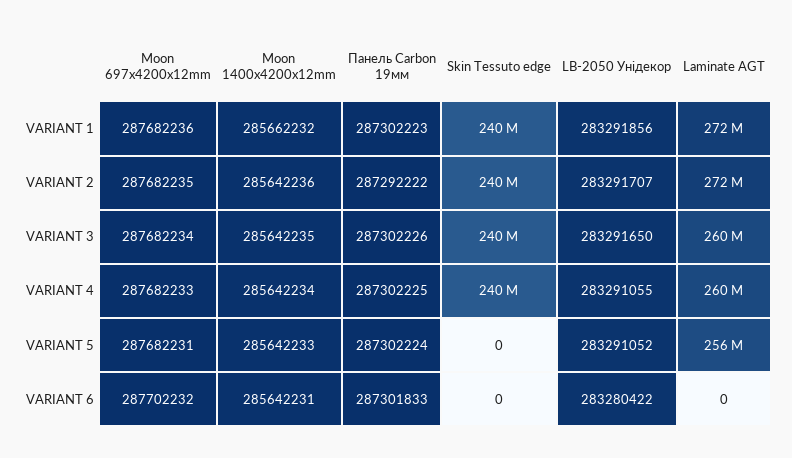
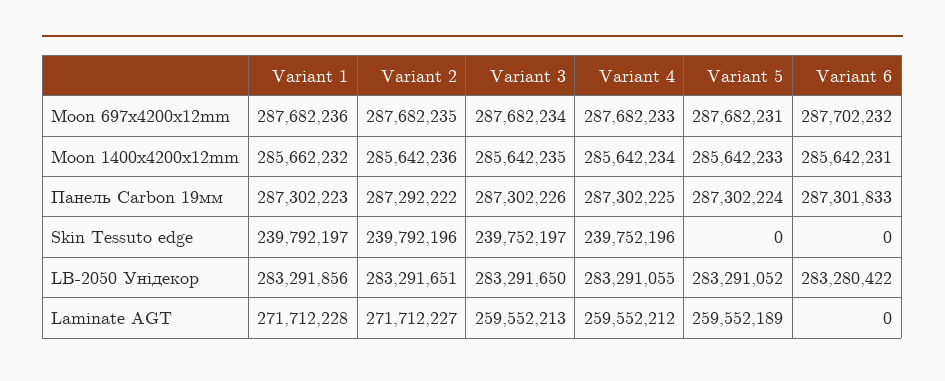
  {
    "Moon 697x4200x12mm": {
      "VARIANT 1": 287682236,
      "VARIANT 2": 287682235,
      "VARIANT 3": 287682234,
      "VARIANT 4": 287682233,
      "VARIANT 5": 287682231,
      "VARIANT 6": 287702232
    },
    "Moon 1400x4200x12mm": {
      "VARIANT 1": 285662232,
      "VARIANT 2": 285642236,
      "VARIANT 3": 285642235,
      "VARIANT 4": 285642234,
      "VARIANT 5": 285642233,
      "VARIANT 6": 285642231
    },
    "Панель Carbon 19мм": {
      "VARIANT 1": 287302223,
      "VARIANT 2": 287292222,
      "VARIANT 3": 287302226,
      "VARIANT 4": 287302225,
      "VARIANT 5": 287302224,
      "VARIANT 6": 287301833
    },
    "Skin Tessuto edge": {
      "VARIANT 1": 239792197,
      "VARIANT 2": 239792196,
      "VARIANT 3": 239752197,
      "VARIANT 4": 239752196,
      "VARIANT 5": 0,
      "VARIANT 6": 0
    },
    "LB-2050 Унідекор": {
      "VARIANT 1": 283291856,
-     "VARIANT 2": 283291707,
+     "VARIANT 2": 283291651,
      "VARIANT 3": 283291650,
      "VARIANT 4": 283291055,
      "VARIANT 5": 283291052,
      "VARIANT 6": 283280422
    },
    "Laminate AGT": {
      "VARIANT 1": 271712228,
      "VARIANT 2": 271712227,
      "VARIANT 3": 259552213,
      "VARIANT 4": 259552212,
-     "VARIANT 5": 256000000,
+     "VARIANT 5": 259552189,
      "VARIANT 6": 0
    }
  }

